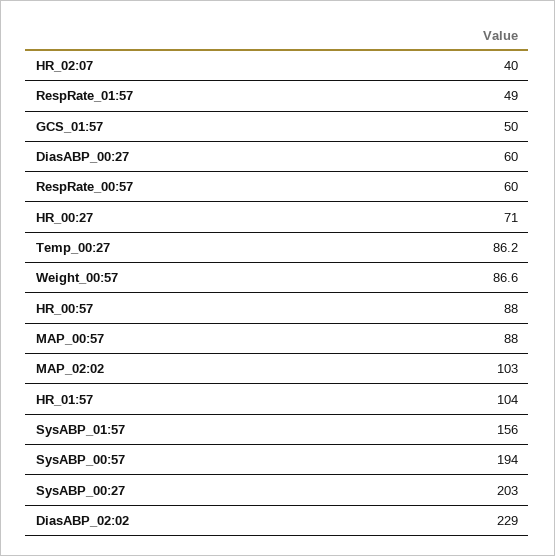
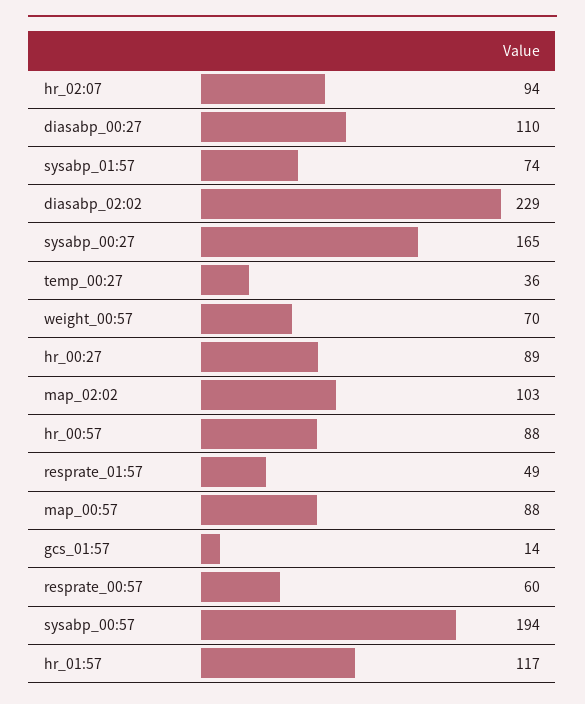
  {
-   "HR_02:07": 40,
+   "HR_02:07": 94,
    "RespRate_01:57": 49,
-   "GCS_01:57": 50,
+   "GCS_01:57": 14,
-   "DiasABP_00:27": 60,
+   "DiasABP_00:27": 110,
    "RespRate_00:57": 60,
-   "HR_00:27": 71,
+   "HR_00:27": 89,
-   "Temp_00:27": 86.2,
+   "Temp_00:27": 36,
-   "Weight_00:57": 86.6,
+   "Weight_00:57": 70,
    "HR_00:57": 88,
    "MAP_00:57": 88,
    "MAP_02:02": 103,
-   "HR_01:57": 104,
+   "HR_01:57": 117,
-   "SysABP_01:57": 156,
+   "SysABP_01:57": 74,
    "SysABP_00:57": 194,
-   "SysABP_00:27": 203,
+   "SysABP_00:27": 165,
    "DiasABP_02:02": 229
  }

